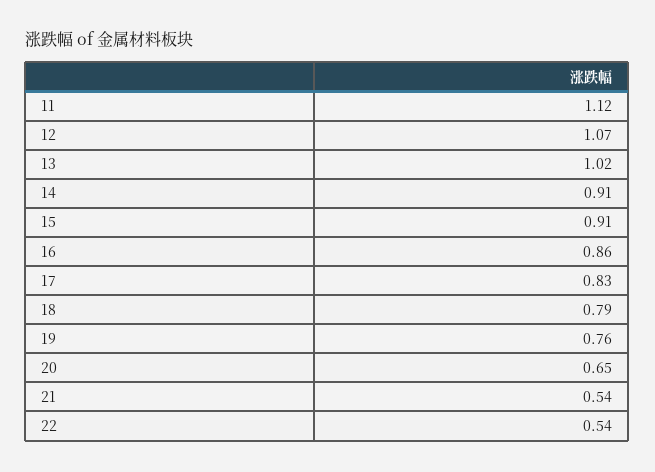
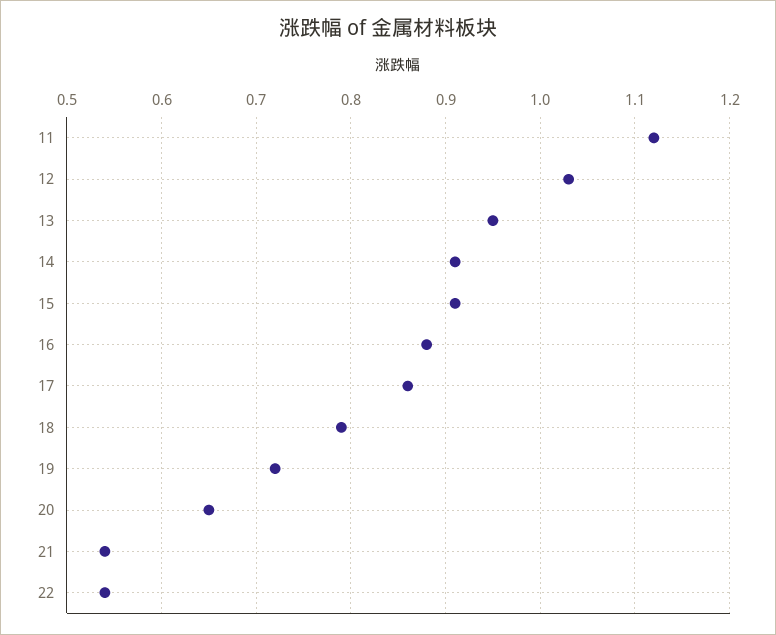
  {
    "11": 1.12,
-   "12": 1.07,
+   "12": 1.03,
-   "13": 1.02,
+   "13": 0.95,
    "14": 0.91,
    "15": 0.91,
-   "16": 0.86,
+   "16": 0.88,
-   "17": 0.83,
+   "17": 0.86,
    "18": 0.79,
-   "19": 0.76,
+   "19": 0.72,
    "20": 0.65,
    "21": 0.54,
    "22": 0.54
  }

